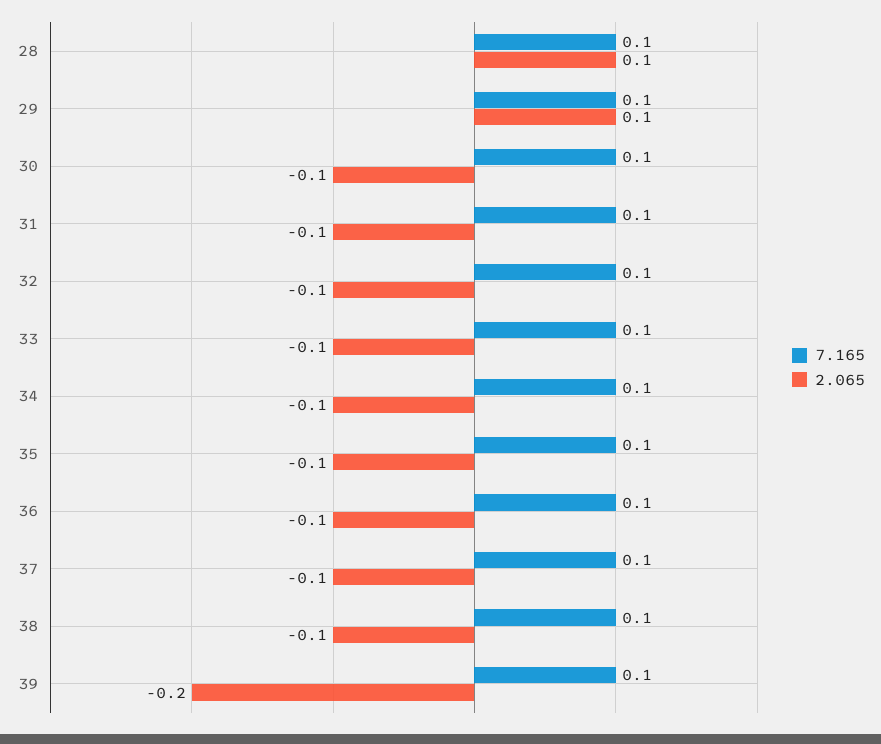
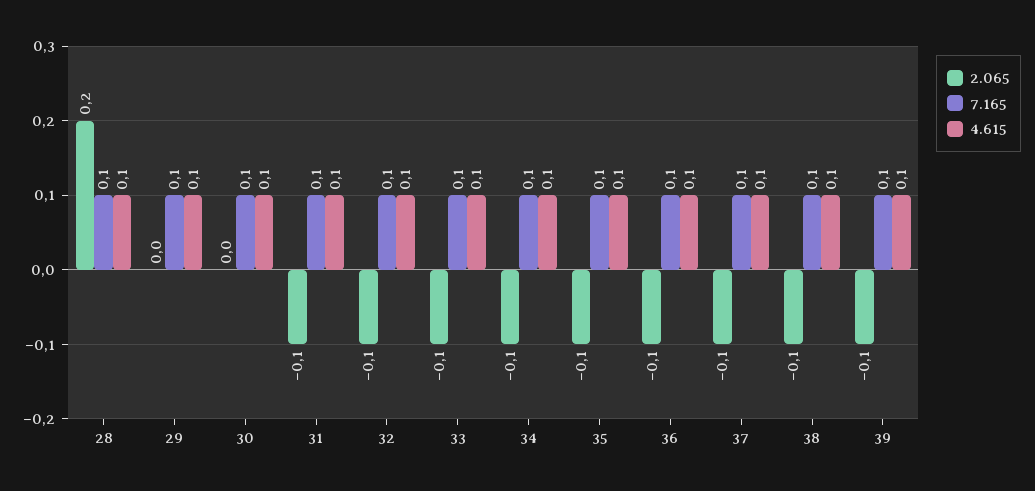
  {
    "7.165": {
      "28": 0.1,
      "29": 0.1,
      "30": 0.1,
      "31": 0.1,
      "32": 0.1,
      "33": 0.1,
      "34": 0.1,
      "35": 0.1,
      "36": 0.1,
      "37": 0.1,
      "38": 0.1,
      "39": 0.1
    },
    "2.065": {
-     "28": 0.1,
+     "28": 0.2,
-     "29": 0.1,
+     "29": 0,
-     "30": -0.1,
+     "30": 0,
      "31": -0.1,
      "32": -0.1,
      "33": -0.1,
      "34": -0.1,
      "35": -0.1,
      "36": -0.1,
      "37": -0.1,
      "38": -0.1,
-     "39": -0.2
+     "39": -0.1
-   }
+   },
+   "4.615": {
+     "28": 0.1,
+     "29": 0.1,
+     "30": 0.1,
+     "31": 0.1,
+     "32": 0.1,
+     "33": 0.1,
+     "34": 0.1,
+     "35": 0.1,
+     "36": 0.1,
+     "37": 0.1,
+     "38": 0.1,
+     "39": 0.1
+   }
  }

